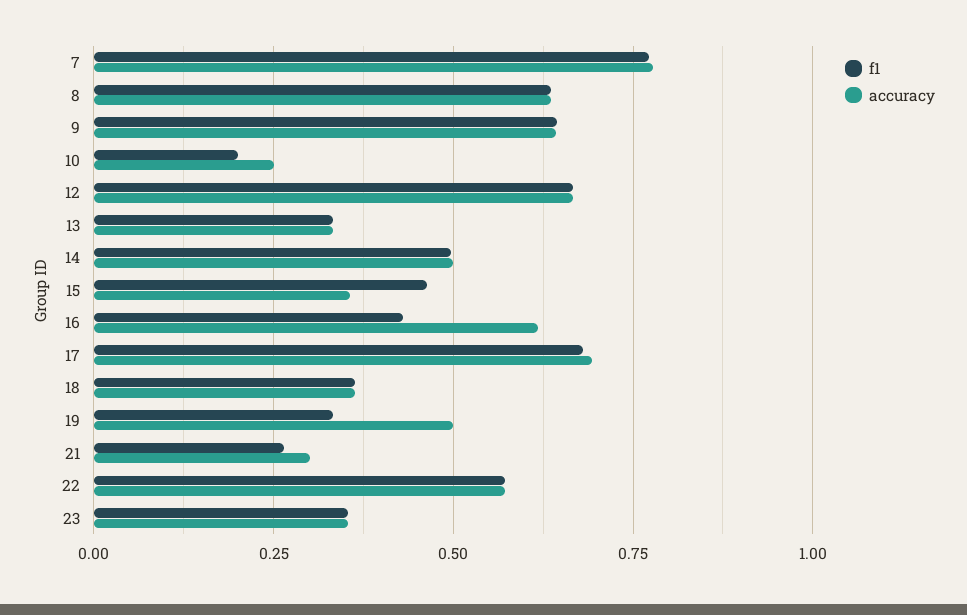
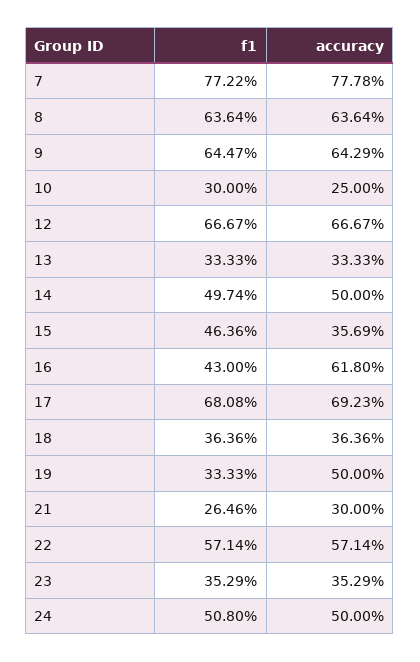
  {
    "f1": {
      "7": 0.7722,
      "8": 0.6364,
      "9": 0.6447,
-     "10": 0.2,
+     "10": 0.3,
      "12": 0.6667,
      "13": 0.3333,
      "14": 0.4974,
      "15": 0.4636,
      "16": 0.43,
      "17": 0.6808,
      "18": 0.3636,
      "19": 0.3333,
      "21": 0.2646,
      "22": 0.5714,
-     "23": 0.3529
+     "23": 0.3529,
+     "24": 0.508
    },
    "accuracy": {
      "7": 0.7778,
      "8": 0.6364,
      "9": 0.6429,
      "10": 0.25,
      "12": 0.6667,
      "13": 0.3333,
      "14": 0.5,
      "15": 0.3569,
      "16": 0.618,
      "17": 0.6923,
      "18": 0.3636,
      "19": 0.5,
      "21": 0.3,
      "22": 0.5714,
-     "23": 0.3529
+     "23": 0.3529,
+     "24": 0.5
    }
  }

